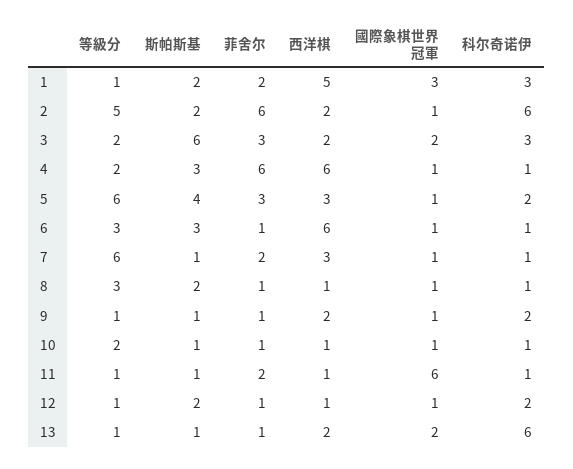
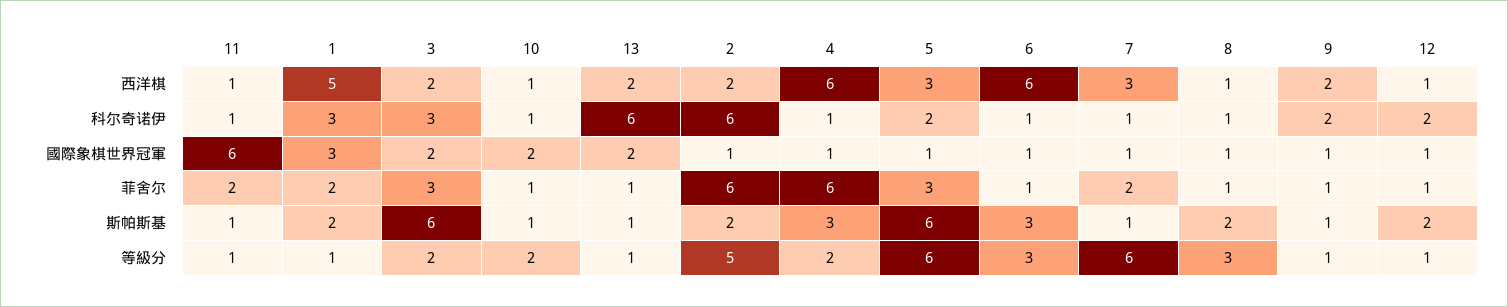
  {
    "等級分": {
      "1": 1,
      "2": 5,
      "3": 2,
      "4": 2,
      "5": 6,
      "6": 3,
      "7": 6,
      "8": 3,
      "9": 1,
      "10": 2,
      "11": 1,
      "12": 1,
      "13": 1
    },
    "斯帕斯基": {
      "1": 2,
      "2": 2,
      "3": 6,
      "4": 3,
-     "5": 4,
+     "5": 6,
      "6": 3,
      "7": 1,
      "8": 2,
      "9": 1,
      "10": 1,
      "11": 1,
      "12": 2,
      "13": 1
    },
    "菲舍尔": {
      "1": 2,
      "2": 6,
      "3": 3,
      "4": 6,
      "5": 3,
      "6": 1,
      "7": 2,
      "8": 1,
      "9": 1,
      "10": 1,
      "11": 2,
      "12": 1,
      "13": 1
    },
    "西洋棋": {
      "1": 5,
      "2": 2,
      "3": 2,
      "4": 6,
      "5": 3,
      "6": 6,
      "7": 3,
      "8": 1,
      "9": 2,
      "10": 1,
      "11": 1,
      "12": 1,
      "13": 2
    },
    "國際象棋世界冠軍": {
      "1": 3,
      "2": 1,
      "3": 2,
      "4": 1,
      "5": 1,
      "6": 1,
      "7": 1,
      "8": 1,
      "9": 1,
-     "10": 1,
+     "10": 2,
      "11": 6,
      "12": 1,
      "13": 2
    },
    "科尔奇诺伊": {
      "1": 3,
      "2": 6,
      "3": 3,
      "4": 1,
      "5": 2,
      "6": 1,
      "7": 1,
      "8": 1,
      "9": 2,
      "10": 1,
      "11": 1,
      "12": 2,
      "13": 6
    }
  }

